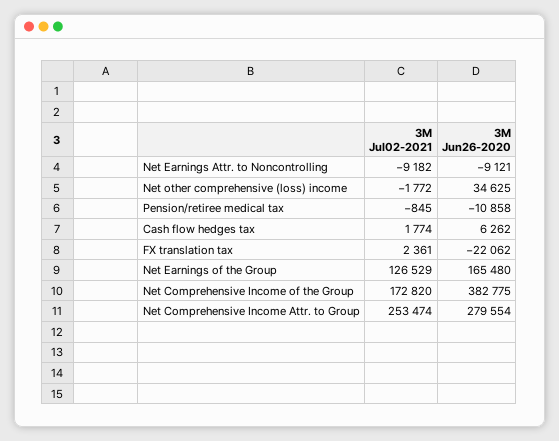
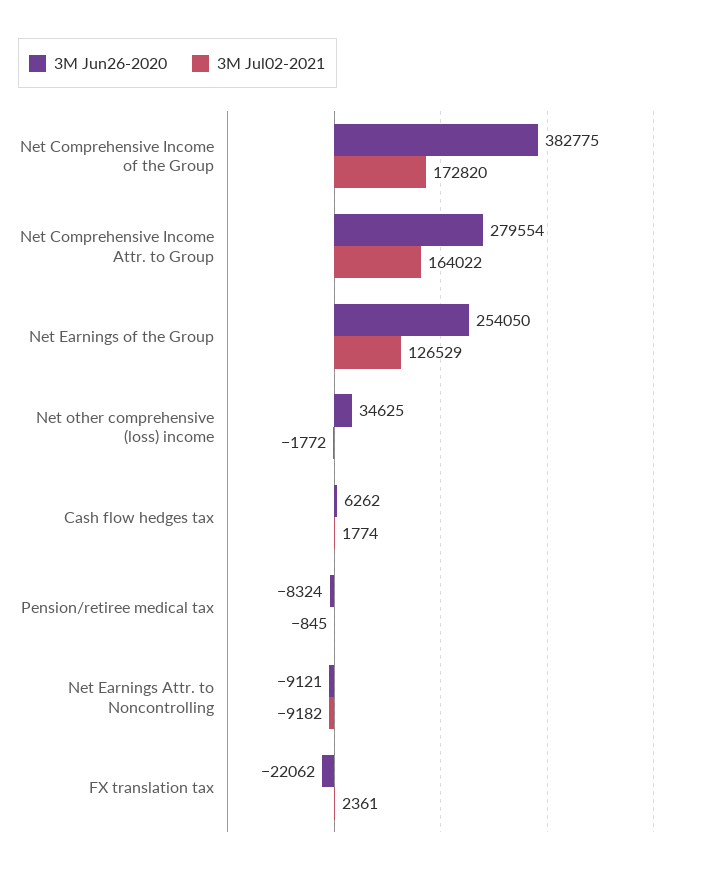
  {
    "3M Jul02-2021": {
      "Net Earnings Attr. to Noncontrolling": -9182,
      "Net other comprehensive (loss) income": -1772,
      "Pension/retiree medical tax": -845,
      "Cash flow hedges tax": 1774,
      "FX translation tax": 2361,
      "Net Earnings of the Group": 126529,
      "Net Comprehensive Income of the Group": 172820,
-     "Net Comprehensive Income Attr. to Group": 253474
+     "Net Comprehensive Income Attr. to Group": 164022
    },
    "3M Jun26-2020": {
      "Net Earnings Attr. to Noncontrolling": -9121,
      "Net other comprehensive (loss) income": 34625,
-     "Pension/retiree medical tax": -10858,
+     "Pension/retiree medical tax": -8324,
      "Cash flow hedges tax": 6262,
      "FX translation tax": -22062,
-     "Net Earnings of the Group": 165480,
+     "Net Earnings of the Group": 254050,
      "Net Comprehensive Income of the Group": 382775,
      "Net Comprehensive Income Attr. to Group": 279554
    }
  }

